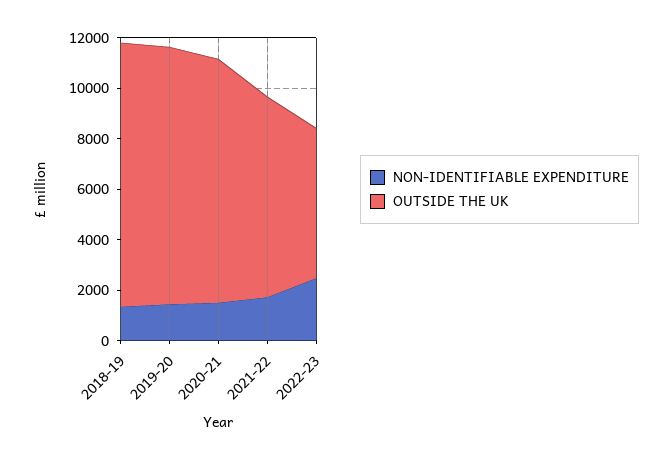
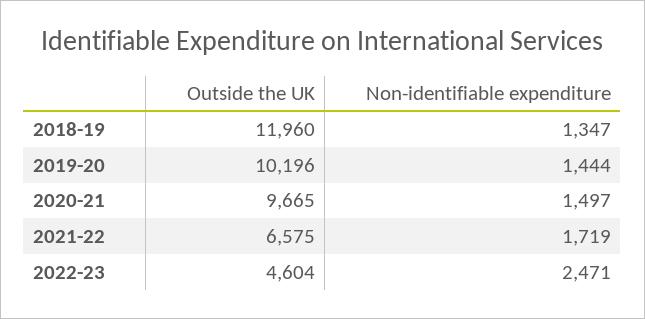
  {
    "NON-IDENTIFIABLE EXPENDITURE": {
      "2018-19": 1347,
      "2019-20": 1444,
      "2020-21": 1497,
      "2021-22": 1719,
      "2022-23": 2471
    },
    "OUTSIDE THE UK": {
-     "2018-19": 10500,
+     "2018-19": 11960,
      "2019-20": 10196,
      "2020-21": 9665,
-     "2021-22": 8000,
+     "2021-22": 6575,
-     "2022-23": 6000
+     "2022-23": 4604
    }
  }

